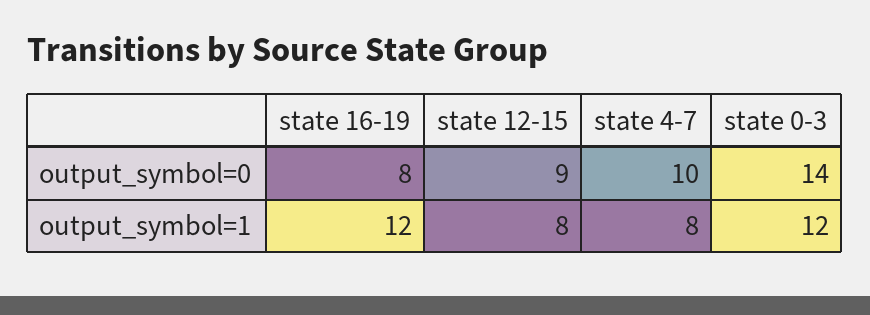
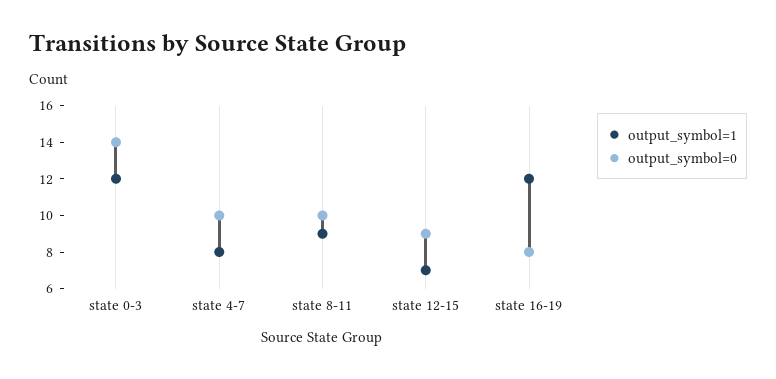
  {
    "output_symbol=0": {
      "state 16-19": 8,
      "state 12-15": 9,
      "state 4-7": 10,
-     "state 0-3": 14
+     "state 0-3": 14,
+     "state 8-11": 10
    },
    "output_symbol=1": {
      "state 16-19": 12,
-     "state 12-15": 8,
+     "state 12-15": 7,
      "state 4-7": 8,
-     "state 0-3": 12
+     "state 0-3": 12,
+     "state 8-11": 9
    }
  }

